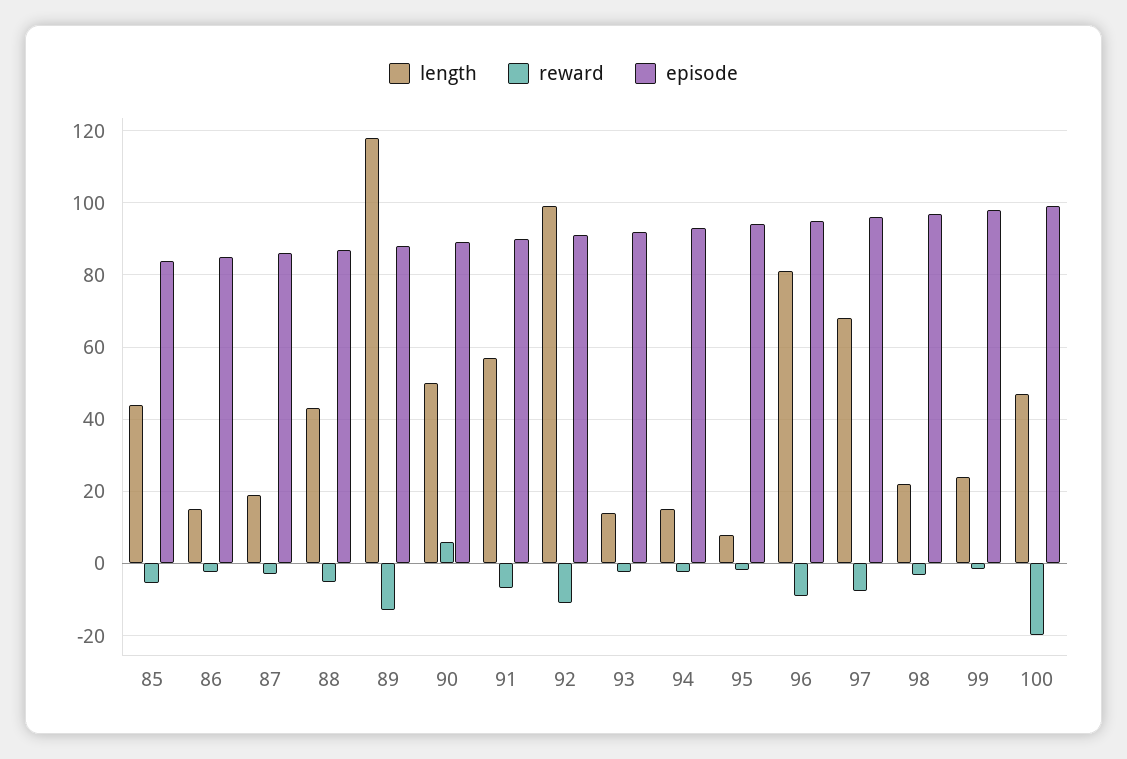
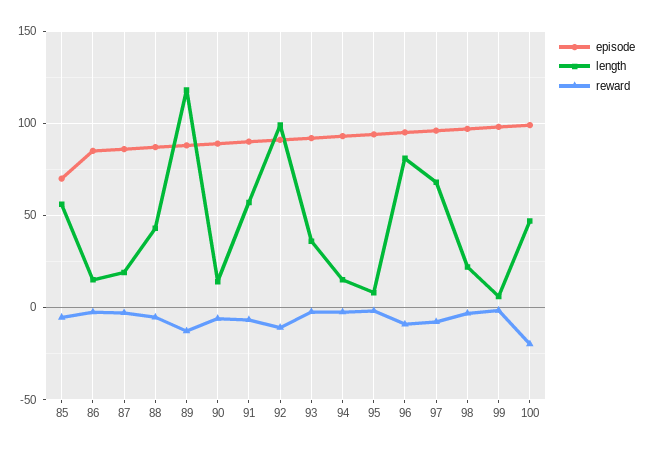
  {
    "length": {
-     "85": 44,
+     "85": 55,
      "86": 16,
      "87": 20,
      "88": 44,
      "89": 118,
-     "90": 50,
+     "90": 15,
      "91": 58,
      "92": 100,
-     "93": 14,
+     "93": 35,
      "94": 16,
      "95": 8,
      "96": 82,
      "97": 68,
      "98": 22,
-     "99": 24,
+     "99": 5,
      "100": 48
    },
    "reward": {
      "85": -6,
      "86": -2,
      "87": -2,
      "88": -6,
      "89": -12,
-     "90": 6,
+     "90": -5,
      "91": -6,
      "92": -10,
      "93": -2,
      "94": -2,
      "95": -2,
      "96": -10,
      "97": -8,
      "98": -4,
      "99": -2,
      "100": -20
    },
    "episode": {
-     "85": 84,
+     "85": 70,
      "86": 86,
      "87": 86,
      "88": 88,
      "89": 88,
      "90": 90,
      "91": 90,
      "92": 92,
      "93": 92,
      "94": 94,
      "95": 94,
      "96": 96,
      "97": 96,
      "98": 98,
      "99": 98,
      "100": 100
    }
  }

